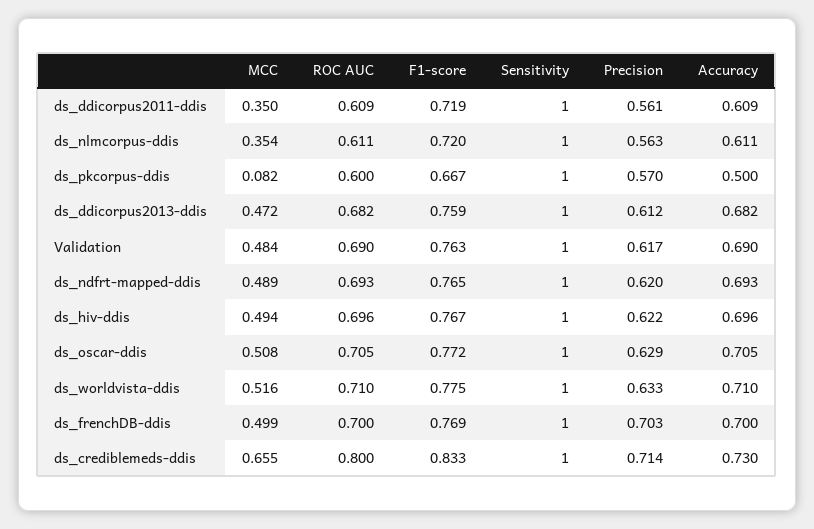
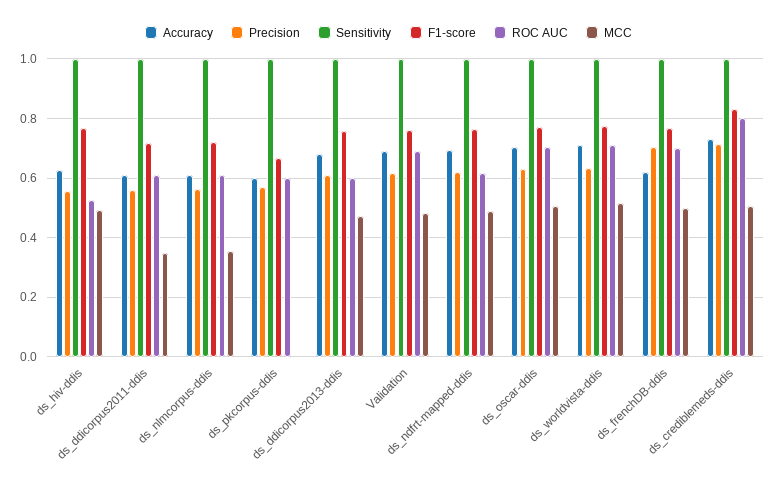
  {
    "MCC": {
      "ds_ddicorpus2011-ddis": 0.35,
      "ds_nlmcorpus-ddis": 0.354,
-     "ds_pkcorpus-ddis": 0.082,
+     "ds_pkcorpus-ddis": 0,
      "ds_ddicorpus2013-ddis": 0.472,
      "Validation": 0.484,
      "ds_ndfrt-mapped-ddis": 0.489,
      "ds_hiv-ddis": 0.494,
      "ds_oscar-ddis": 0.508,
      "ds_worldvista-ddis": 0.516,
      "ds_frenchDB-ddis": 0.499,
-     "ds_crediblemeds-ddis": 0.655
+     "ds_crediblemeds-ddis": 0.5
    },
    "ROC AUC": {
      "ds_ddicorpus2011-ddis": 0.609,
      "ds_nlmcorpus-ddis": 0.611,
      "ds_pkcorpus-ddis": 0.6,
-     "ds_ddicorpus2013-ddis": 0.682,
+     "ds_ddicorpus2013-ddis": 0.6,
      "Validation": 0.69,
-     "ds_ndfrt-mapped-ddis": 0.693,
+     "ds_ndfrt-mapped-ddis": 0.625,
-     "ds_hiv-ddis": 0.696,
+     "ds_hiv-ddis": 0.525,
      "ds_oscar-ddis": 0.705,
      "ds_worldvista-ddis": 0.71,
      "ds_frenchDB-ddis": 0.7,
      "ds_crediblemeds-ddis": 0.8
    },
    "F1-score": {
      "ds_ddicorpus2011-ddis": 0.719,
      "ds_nlmcorpus-ddis": 0.72,
      "ds_pkcorpus-ddis": 0.667,
      "ds_ddicorpus2013-ddis": 0.759,
      "Validation": 0.763,
      "ds_ndfrt-mapped-ddis": 0.765,
      "ds_hiv-ddis": 0.767,
      "ds_oscar-ddis": 0.772,
      "ds_worldvista-ddis": 0.775,
      "ds_frenchDB-ddis": 0.769,
      "ds_crediblemeds-ddis": 0.833
    },
    "Sensitivity": {
      "ds_ddicorpus2011-ddis": 1,
      "ds_nlmcorpus-ddis": 1,
      "ds_pkcorpus-ddis": 1,
      "ds_ddicorpus2013-ddis": 1,
      "Validation": 1,
      "ds_ndfrt-mapped-ddis": 1,
      "ds_hiv-ddis": 1,
      "ds_oscar-ddis": 1,
      "ds_worldvista-ddis": 1,
      "ds_frenchDB-ddis": 1,
      "ds_crediblemeds-ddis": 1
    },
    "Precision": {
      "ds_ddicorpus2011-ddis": 0.561,
      "ds_nlmcorpus-ddis": 0.563,
      "ds_pkcorpus-ddis": 0.57,
      "ds_ddicorpus2013-ddis": 0.612,
      "Validation": 0.617,
      "ds_ndfrt-mapped-ddis": 0.62,
-     "ds_hiv-ddis": 0.622,
+     "ds_hiv-ddis": 0.55,
      "ds_oscar-ddis": 0.629,
      "ds_worldvista-ddis": 0.633,
      "ds_frenchDB-ddis": 0.703,
      "ds_crediblemeds-ddis": 0.714
    },
    "Accuracy": {
      "ds_ddicorpus2011-ddis": 0.609,
      "ds_nlmcorpus-ddis": 0.611,
-     "ds_pkcorpus-ddis": 0.5,
+     "ds_pkcorpus-ddis": 0.6,
      "ds_ddicorpus2013-ddis": 0.682,
      "Validation": 0.69,
      "ds_ndfrt-mapped-ddis": 0.693,
-     "ds_hiv-ddis": 0.696,
+     "ds_hiv-ddis": 0.625,
      "ds_oscar-ddis": 0.705,
      "ds_worldvista-ddis": 0.71,
-     "ds_frenchDB-ddis": 0.7,
+     "ds_frenchDB-ddis": 0.625,
      "ds_crediblemeds-ddis": 0.73
    }
  }

